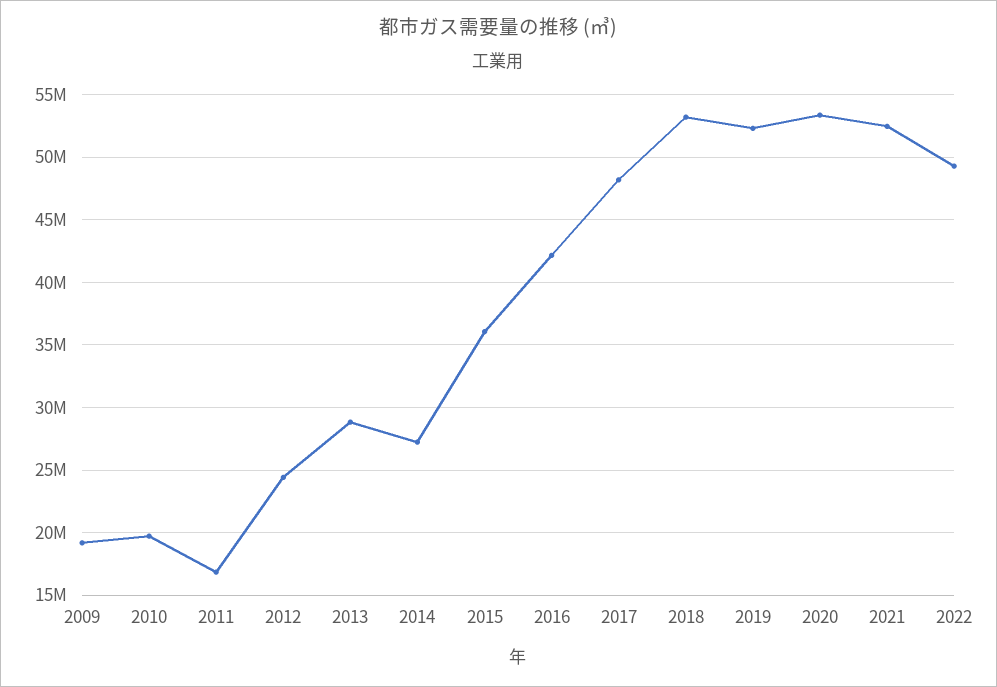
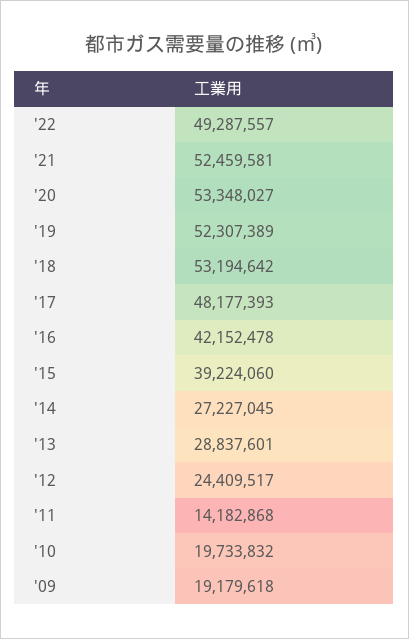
  {
    "2009": 19179618,
    "2010": 19733832,
-   "2011": 17000000,
+   "2011": 14182868,
    "2012": 24409517,
    "2013": 28837601,
    "2014": 27227045,
-   "2015": 36000000,
+   "2015": 39224060,
    "2016": 42152478,
    "2017": 48177393,
    "2018": 53194642,
    "2019": 52307389,
    "2020": 53348027,
    "2021": 52459581,
    "2022": 49287557
  }

